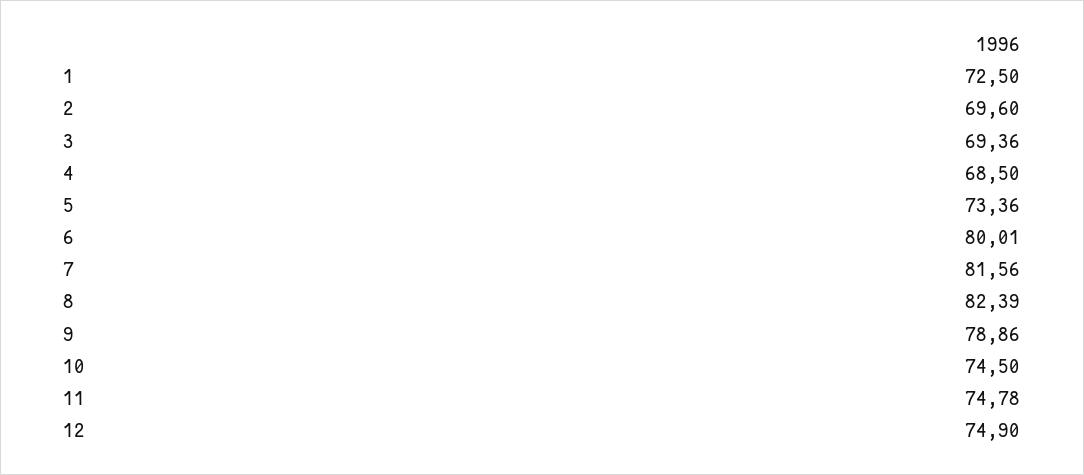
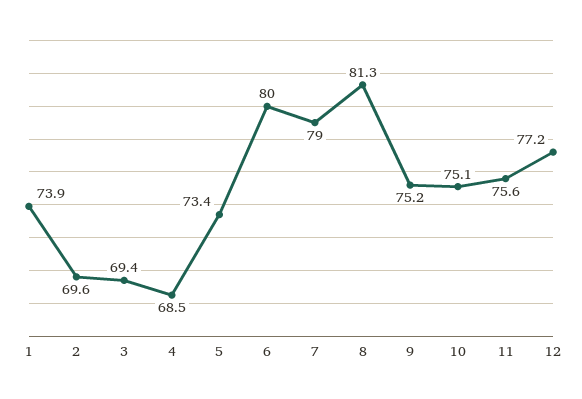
  {
-   "1": 72.5,
+   "1": 73.9,
    "2": 69.6,
    "3": 69.36,
    "4": 68.5,
    "5": 73.36,
    "6": 80.01,
-   "7": 81.56,
+   "7": 79,
-   "8": 82.39,
+   "8": 81.3,
-   "9": 78.86,
+   "9": 75.2,
-   "10": 74.5,
+   "10": 75.1,
-   "11": 74.78,
+   "11": 75.6,
-   "12": 74.9
+   "12": 77.2
  }

